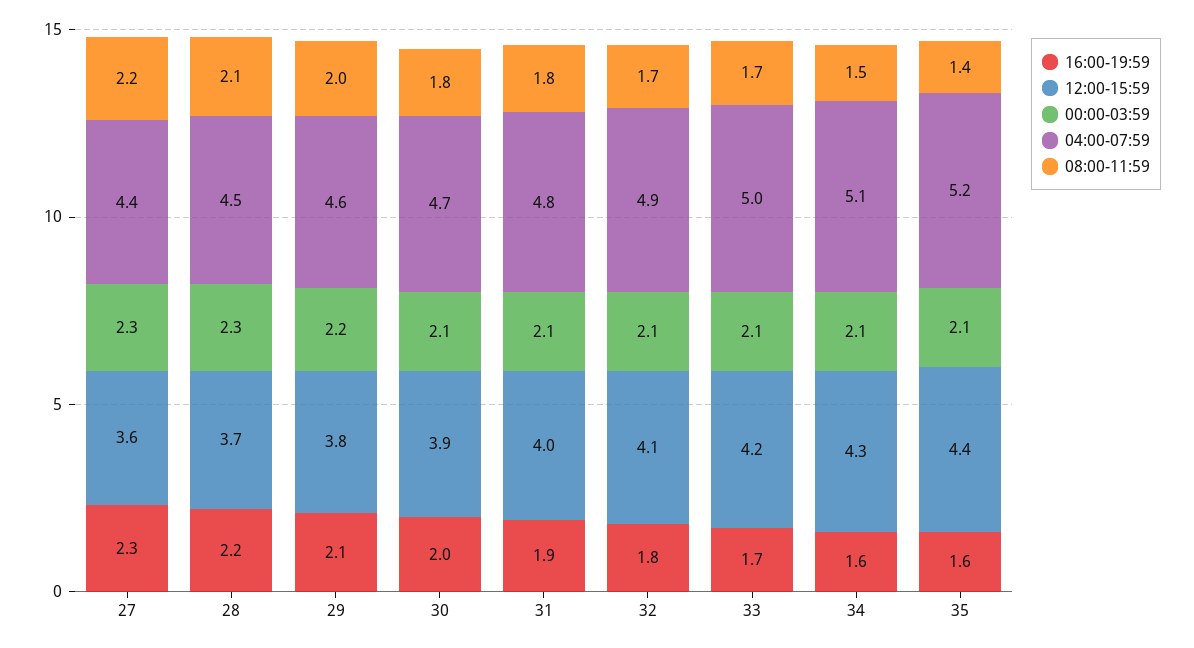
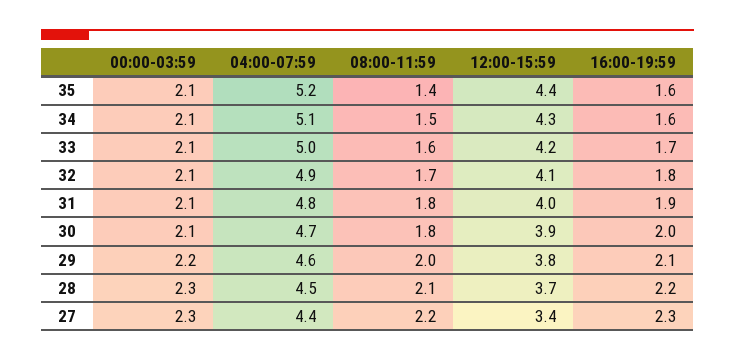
  {
    "16:00-19:59": {
      "27": 2.3,
      "28": 2.2,
      "29": 2.1,
      "30": 2,
      "31": 1.9,
      "32": 1.8,
      "33": 1.7,
      "34": 1.6,
      "35": 1.6
    },
    "12:00-15:59": {
-     "27": 3.6,
+     "27": 3.4,
      "28": 3.7,
      "29": 3.8,
      "30": 3.9,
      "31": 4,
      "32": 4.1,
      "33": 4.2,
      "34": 4.3,
      "35": 4.4
    },
    "00:00-03:59": {
      "27": 2.3,
      "28": 2.3,
      "29": 2.2,
      "30": 2.1,
      "31": 2.1,
      "32": 2.1,
      "33": 2.1,
      "34": 2.1,
      "35": 2.1
    },
    "04:00-07:59": {
      "27": 4.4,
      "28": 4.5,
      "29": 4.6,
      "30": 4.7,
      "31": 4.8,
      "32": 4.9,
      "33": 5,
      "34": 5.1,
      "35": 5.2
    },
    "08:00-11:59": {
      "27": 2.2,
      "28": 2.1,
      "29": 2,
      "30": 1.8,
      "31": 1.8,
      "32": 1.7,
-     "33": 1.7,
+     "33": 1.6,
      "34": 1.5,
      "35": 1.4
    }
  }

